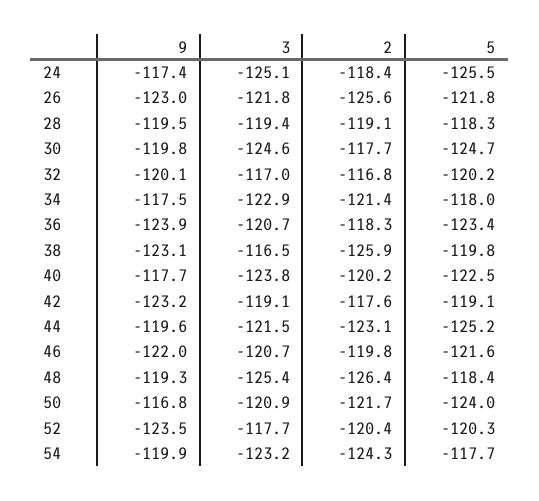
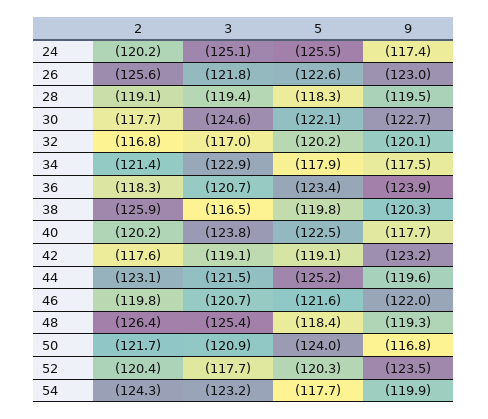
  {
    "9": {
      "24": -117.4,
      "26": -123,
      "28": -119.5,
-     "30": -119.8,
+     "30": -122.7,
      "32": -120.1,
      "34": -117.5,
      "36": -123.9,
-     "38": -123.1,
+     "38": -120.3,
      "40": -117.7,
      "42": -123.2,
      "44": -119.6,
      "46": -122,
      "48": -119.3,
      "50": -116.8,
      "52": -123.5,
      "54": -119.9
    },
    "3": {
      "24": -125.1,
      "26": -121.8,
      "28": -119.4,
      "30": -124.6,
      "32": -117,
      "34": -122.9,
      "36": -120.7,
      "38": -116.5,
      "40": -123.8,
      "42": -119.1,
      "44": -121.5,
      "46": -120.7,
      "48": -125.4,
      "50": -120.9,
      "52": -117.7,
      "54": -123.2
    },
    "2": {
-     "24": -118.4,
+     "24": -120.2,
      "26": -125.6,
      "28": -119.1,
      "30": -117.7,
      "32": -116.8,
      "34": -121.4,
      "36": -118.3,
      "38": -125.9,
      "40": -120.2,
      "42": -117.6,
      "44": -123.1,
      "46": -119.8,
      "48": -126.4,
      "50": -121.7,
      "52": -120.4,
      "54": -124.3
    },
    "5": {
      "24": -125.5,
-     "26": -121.8,
+     "26": -122.6,
      "28": -118.3,
-     "30": -124.7,
+     "30": -122.1,
      "32": -120.2,
-     "34": -118,
+     "34": -117.9,
      "36": -123.4,
      "38": -119.8,
      "40": -122.5,
      "42": -119.1,
      "44": -125.2,
      "46": -121.6,
      "48": -118.4,
      "50": -124,
      "52": -120.3,
      "54": -117.7
    }
  }

